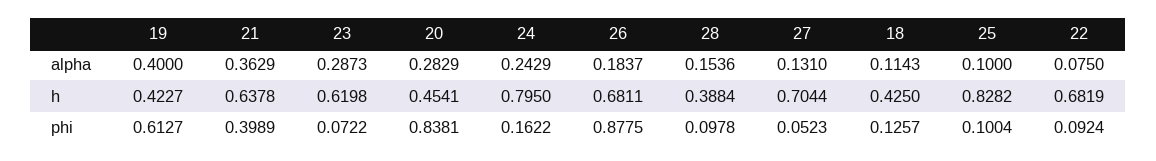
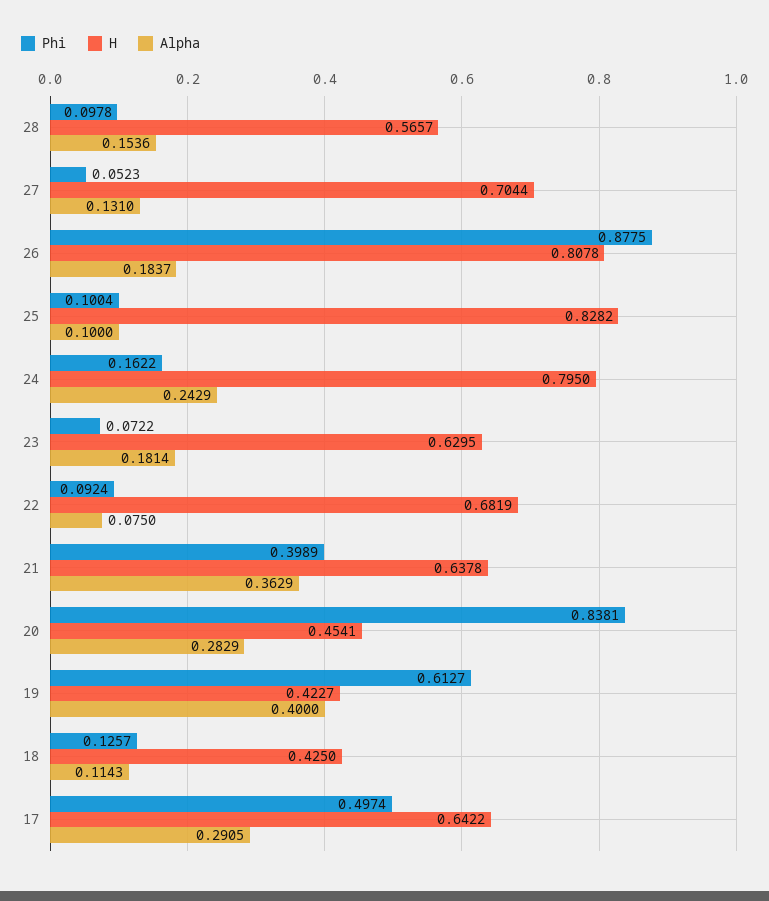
  {
    "alpha": {
      "19": 0.4,
      "21": 0.3629,
-     "23": 0.2873,
+     "23": 0.1814,
      "20": 0.2829,
      "24": 0.2429,
      "26": 0.1837,
      "28": 0.1536,
      "27": 0.131,
      "18": 0.1143,
      "25": 0.1,
-     "22": 0.075
+     "22": 0.075,
+     "17": 0.2905
    },
    "h": {
      "19": 0.4227,
      "21": 0.6378,
-     "23": 0.6198,
+     "23": 0.6295,
      "20": 0.4541,
      "24": 0.795,
-     "26": 0.6811,
+     "26": 0.8078,
-     "28": 0.3884,
+     "28": 0.5657,
      "27": 0.7044,
      "18": 0.425,
      "25": 0.8282,
-     "22": 0.6819
+     "22": 0.6819,
+     "17": 0.6422
    },
    "phi": {
      "19": 0.6127,
      "21": 0.3989,
      "23": 0.0722,
      "20": 0.8381,
      "24": 0.1622,
      "26": 0.8775,
      "28": 0.0978,
      "27": 0.0523,
      "18": 0.1257,
      "25": 0.1004,
-     "22": 0.0924
+     "22": 0.0924,
+     "17": 0.4974
    }
  }

